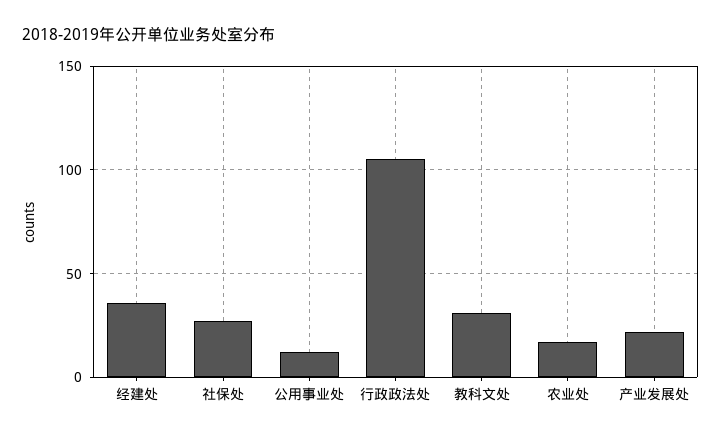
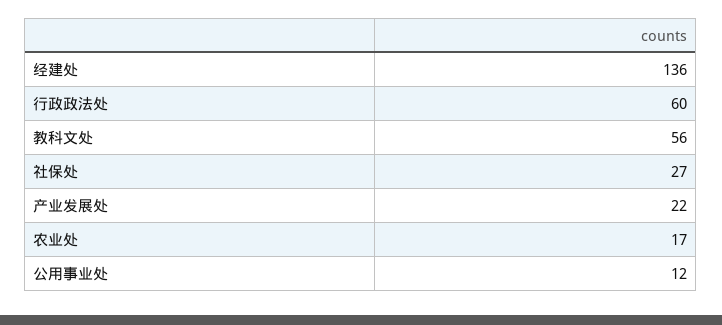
  {
-   "经建处": 35,
+   "经建处": 136,
    "社保处": 27,
    "公用事业处": 12,
-   "行政政法处": 105,
+   "行政政法处": 60,
-   "教科文处": 30,
+   "教科文处": 56,
    "农业处": 17,
    "产业发展处": 22
  }

